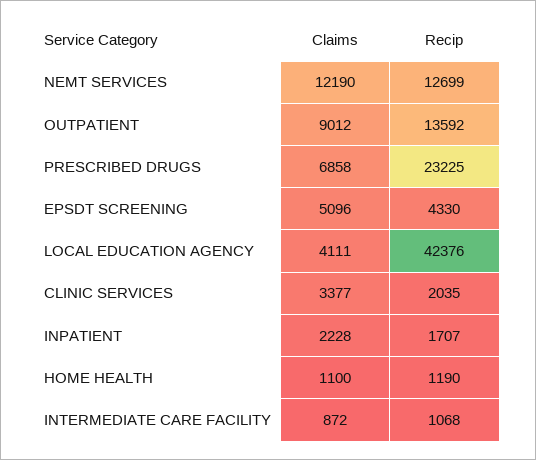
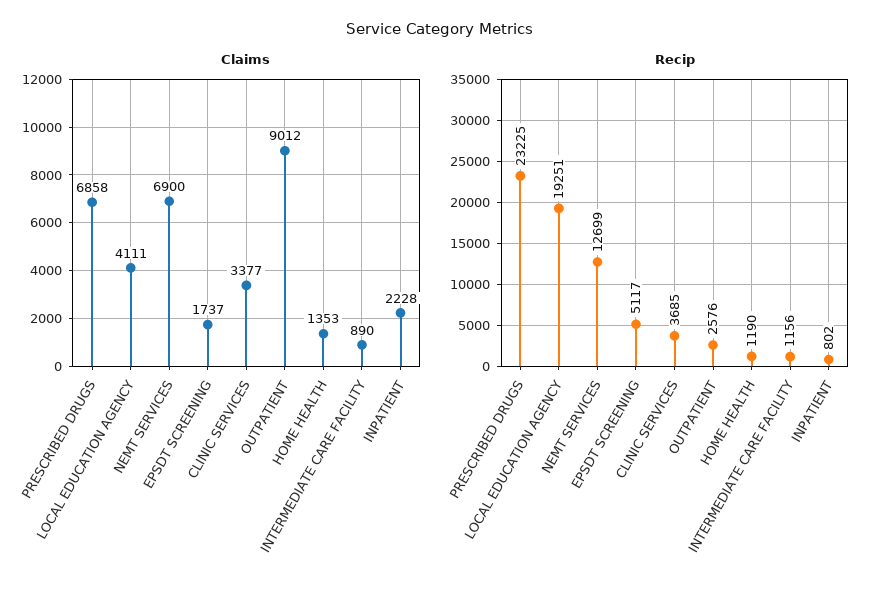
  {
    "Claims": {
-     "NEMT SERVICES": 12190,
+     "NEMT SERVICES": 6900,
      "OUTPATIENT": 9012,
      "PRESCRIBED DRUGS": 6858,
-     "EPSDT SCREENING": 5096,
+     "EPSDT SCREENING": 1737,
      "LOCAL EDUCATION AGENCY": 4111,
      "CLINIC SERVICES": 3377,
      "INPATIENT": 2228,
-     "HOME HEALTH": 1100,
+     "HOME HEALTH": 1353,
-     "INTERMEDIATE CARE FACILITY": 872
+     "INTERMEDIATE CARE FACILITY": 890
    },
    "Recip": {
      "NEMT SERVICES": 12699,
-     "OUTPATIENT": 13592,
+     "OUTPATIENT": 2576,
      "PRESCRIBED DRUGS": 23225,
-     "EPSDT SCREENING": 4330,
+     "EPSDT SCREENING": 5117,
-     "LOCAL EDUCATION AGENCY": 42376,
+     "LOCAL EDUCATION AGENCY": 19251,
-     "CLINIC SERVICES": 2035,
+     "CLINIC SERVICES": 3685,
-     "INPATIENT": 1707,
+     "INPATIENT": 802,
      "HOME HEALTH": 1190,
-     "INTERMEDIATE CARE FACILITY": 1068
+     "INTERMEDIATE CARE FACILITY": 1156
    }
  }

